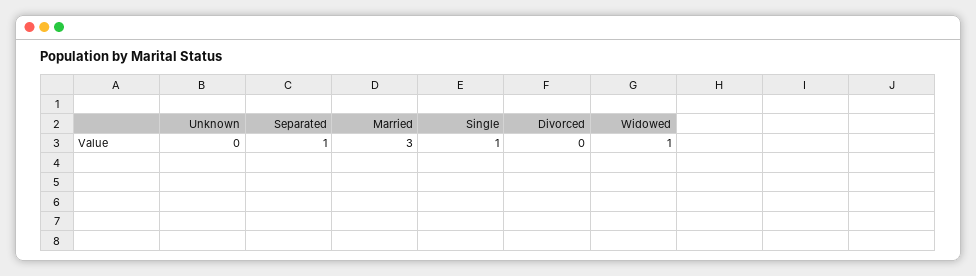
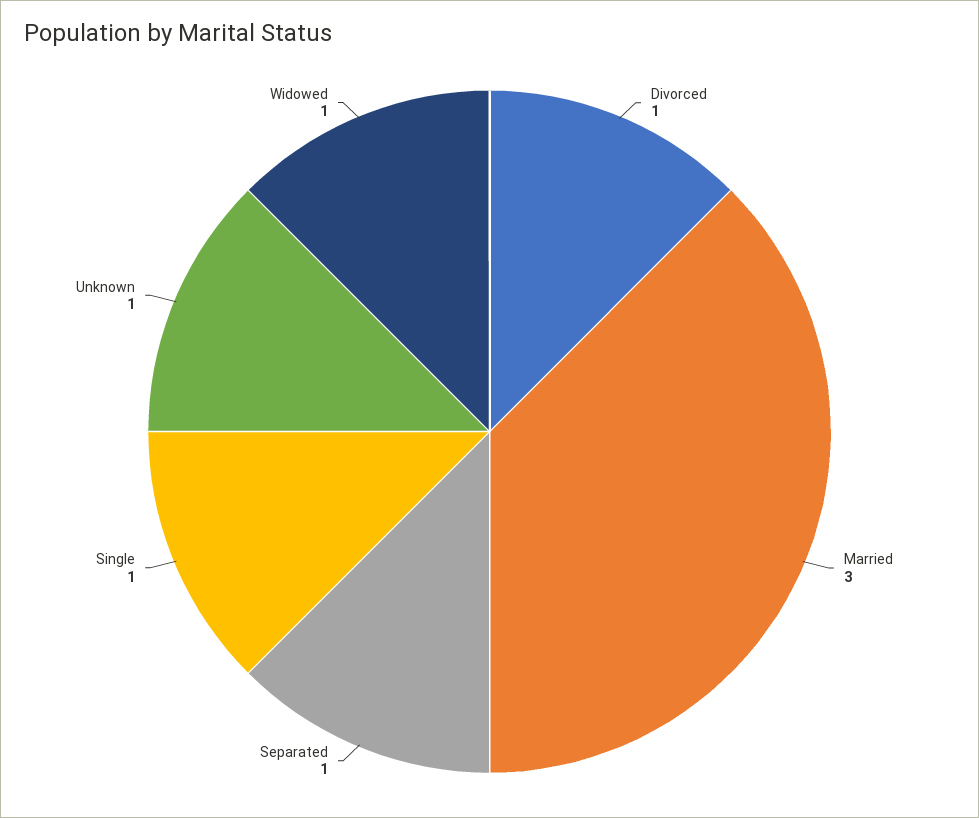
  {
-   "Unknown": 0,
+   "Unknown": 1,
    "Separated": 1,
    "Married": 3,
    "Single": 1,
-   "Divorced": 0,
+   "Divorced": 1,
    "Widowed": 1
  }

